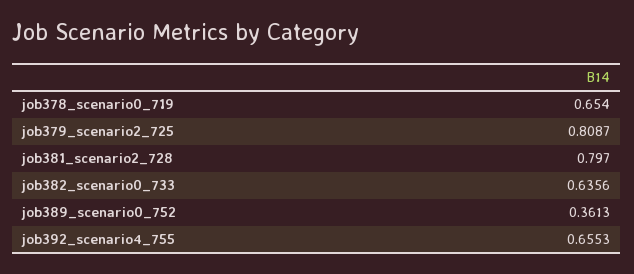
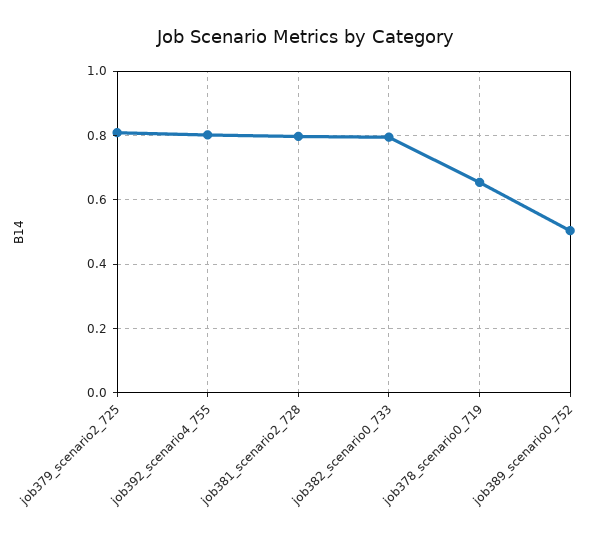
  {
    "job378_scenario0_719": 0.654,
    "job379_scenario2_725": 0.8087,
    "job381_scenario2_728": 0.797,
-   "job382_scenario0_733": 0.6356,
+   "job382_scenario0_733": 0.8,
-   "job389_scenario0_752": 0.3613,
+   "job389_scenario0_752": 0.5,
-   "job392_scenario4_755": 0.6553
+   "job392_scenario4_755": 0.8
  }

